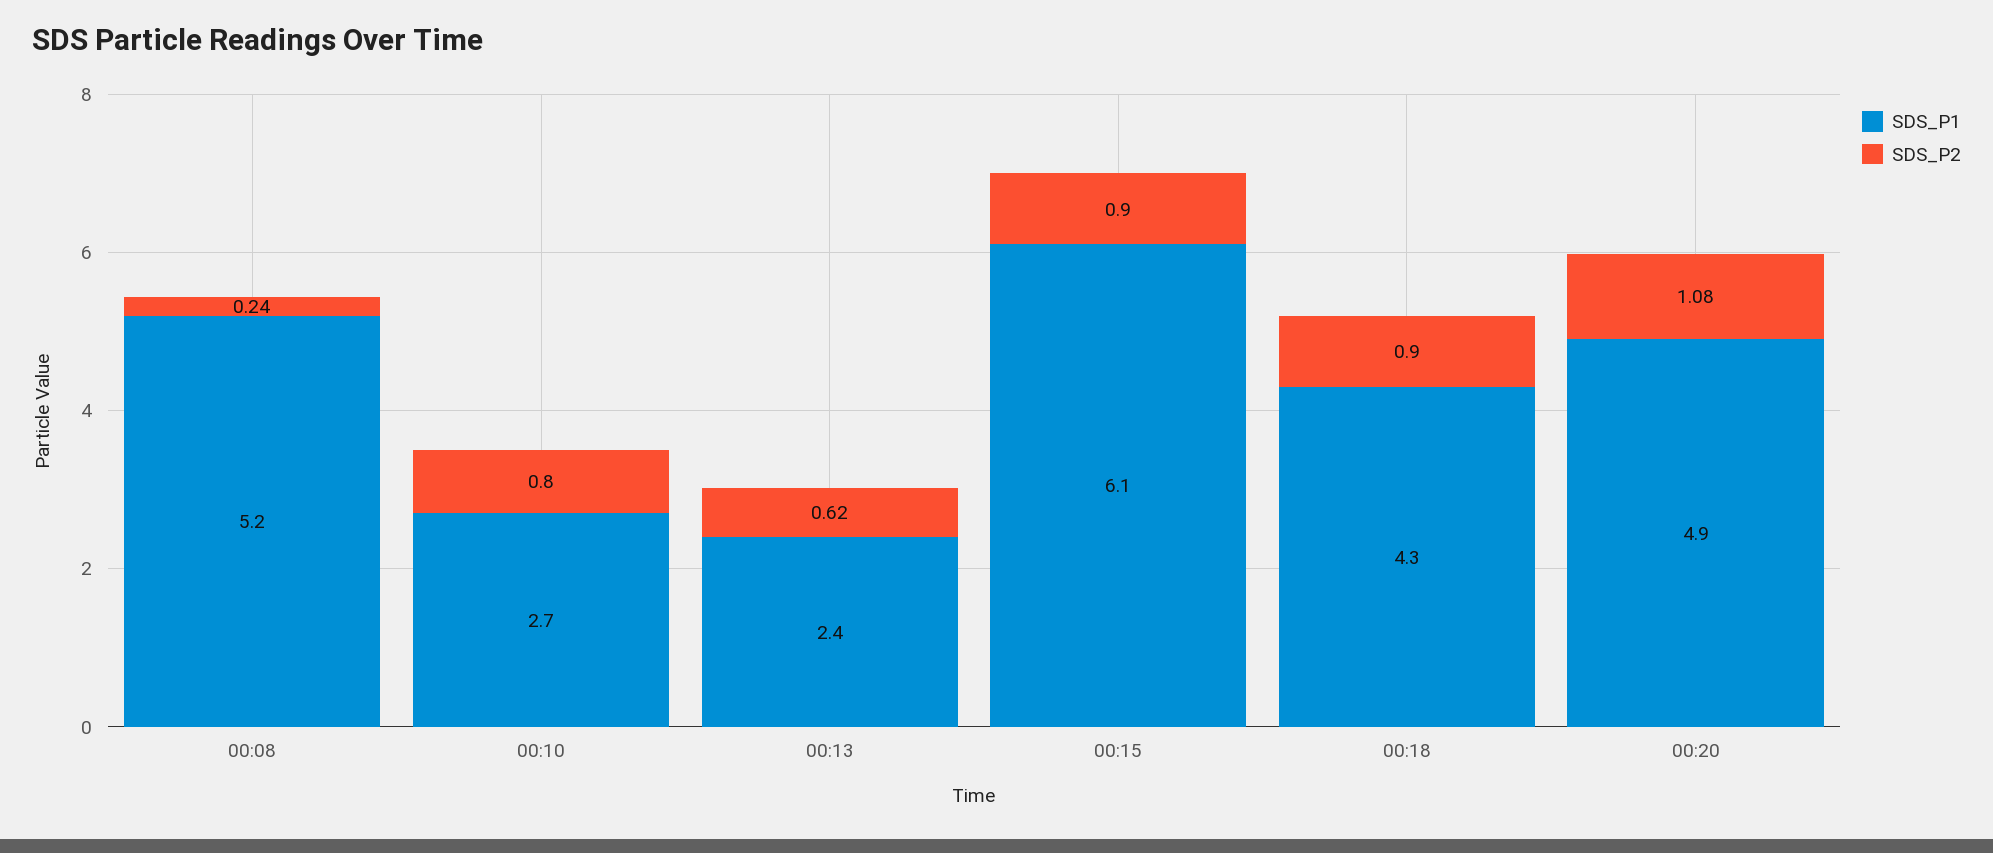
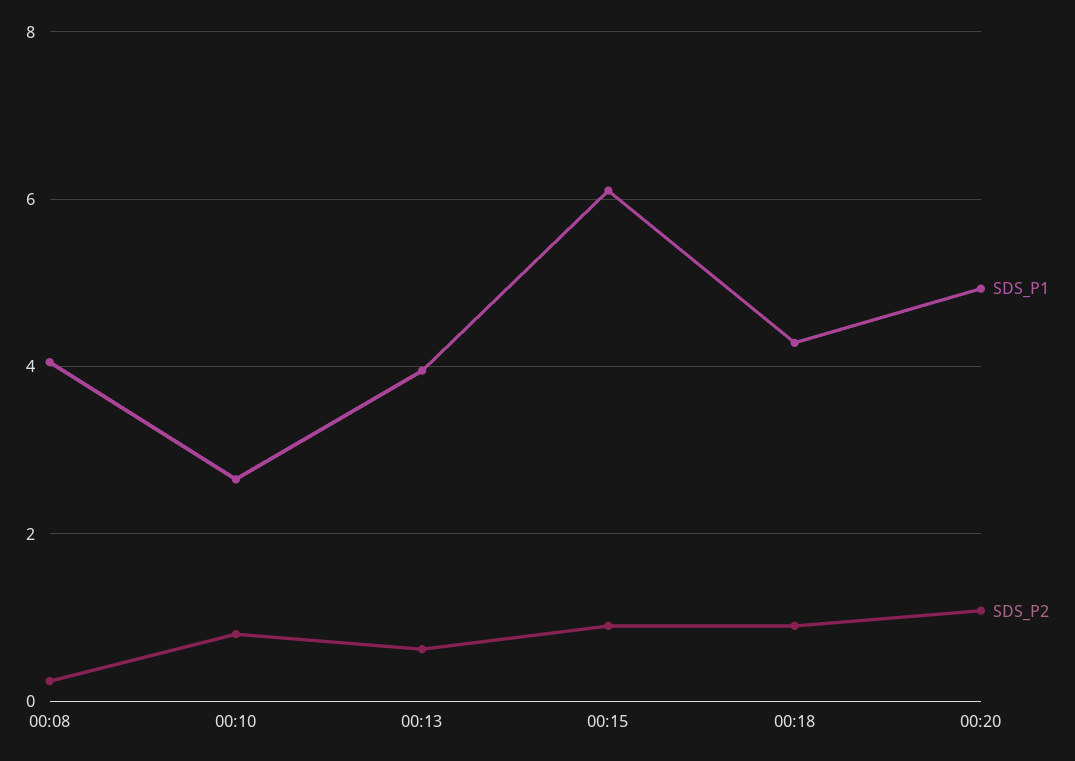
  {
    "SDS_P1": {
-     "00:08": 5.2,
+     "00:08": 4,
      "00:10": 2.7,
-     "00:13": 2.4,
+     "00:13": 4,
      "00:15": 6.1,
      "00:18": 4.3,
      "00:20": 4.9
    },
    "SDS_P2": {
      "00:08": 0.24,
      "00:10": 0.8,
      "00:13": 0.62,
      "00:15": 0.9,
      "00:18": 0.9,
      "00:20": 1.08
    }
  }

